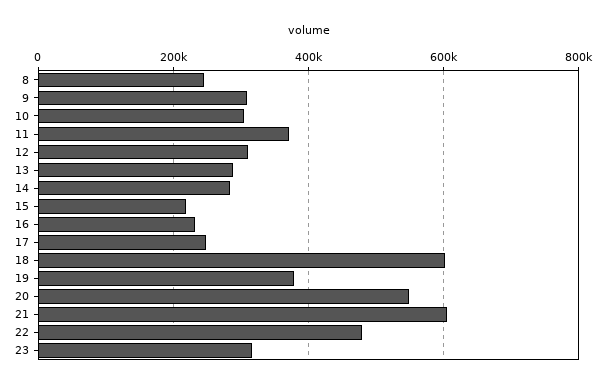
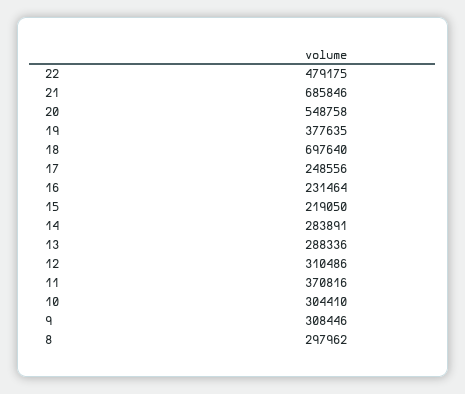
  {
-   "8": 240000,
+   "8": 297962,
    "9": 308446,
    "10": 304410,
    "11": 370816,
    "12": 310486,
    "13": 288336,
    "14": 283891,
    "15": 219050,
    "16": 231464,
    "17": 248556,
-   "18": 600000,
+   "18": 697640,
    "19": 377635,
    "20": 548758,
-   "21": 600000,
+   "21": 685846,
-   "22": 479175,
+   "22": 479175
-   "23": 320000
  }

